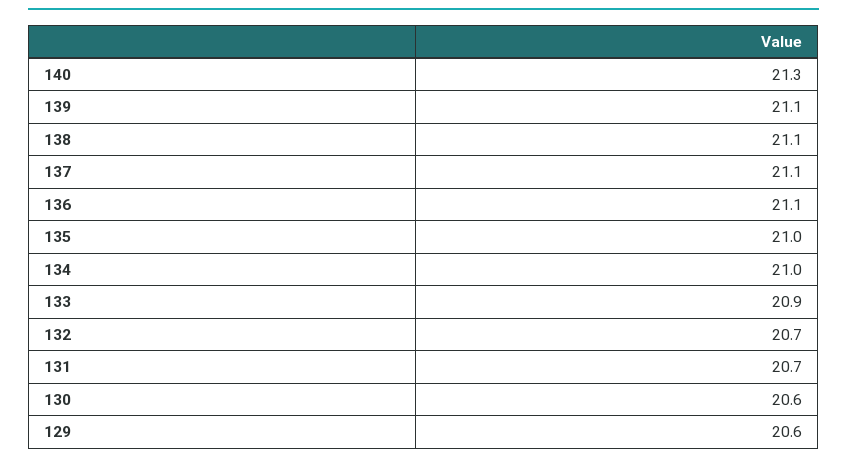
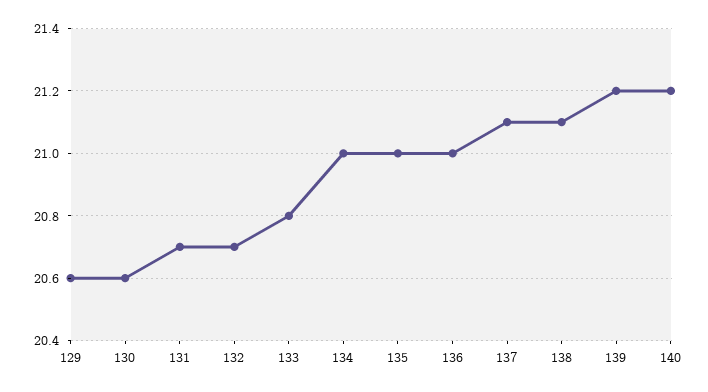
  {
-   "140": 21.3,
+   "140": 21.2,
-   "139": 21.1,
+   "139": 21.2,
    "138": 21.1,
    "137": 21.1,
-   "136": 21.1,
+   "136": 21,
    "135": 21,
    "134": 21,
-   "133": 20.9,
+   "133": 20.8,
    "132": 20.7,
    "131": 20.7,
    "130": 20.6,
    "129": 20.6
  }

